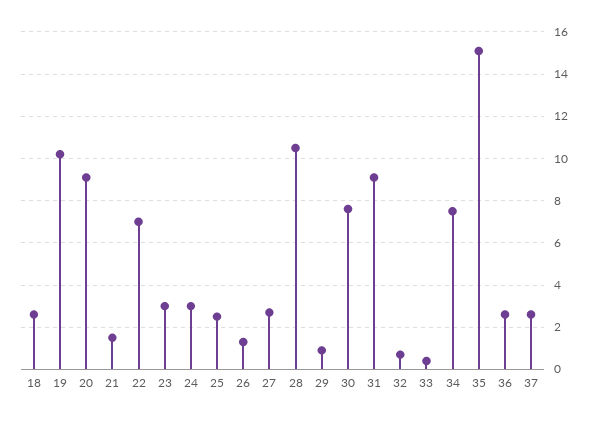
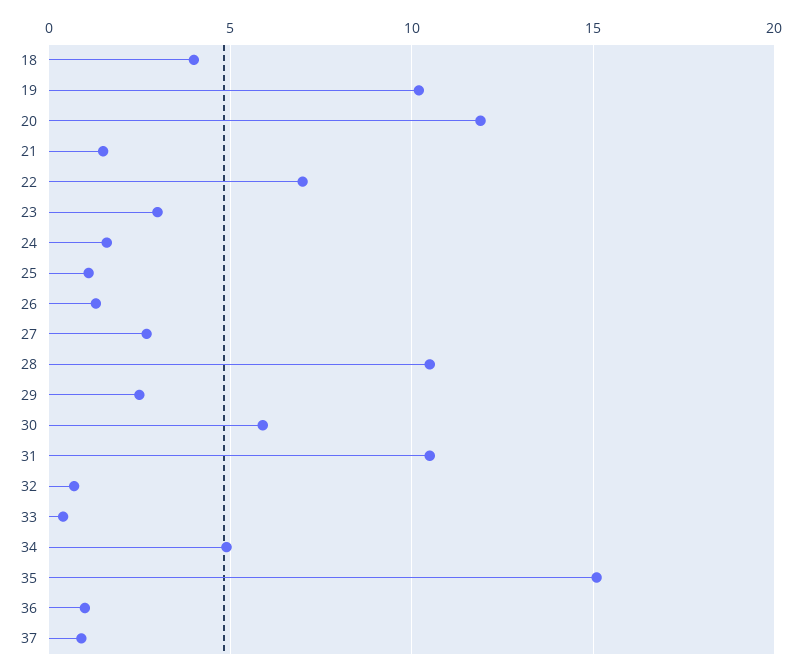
  {
-   "18": 2.5,
+   "18": 4,
    "19": 10,
-   "20": 9,
+   "20": 12,
    "21": 1.5,
    "22": 7,
    "23": 3,
-   "24": 3,
+   "24": 1.5,
-   "25": 2.5,
+   "25": 1,
    "26": 1.5,
    "27": 2.5,
    "28": 10.5,
-   "29": 1,
+   "29": 2.5,
-   "30": 7.5,
+   "30": 6,
-   "31": 9,
+   "31": 10.5,
    "32": 0.5,
    "33": 0.5,
-   "34": 7.5,
+   "34": 5,
    "35": 15,
-   "36": 2.5,
+   "36": 1,
-   "37": 2.5
+   "37": 1
  }

